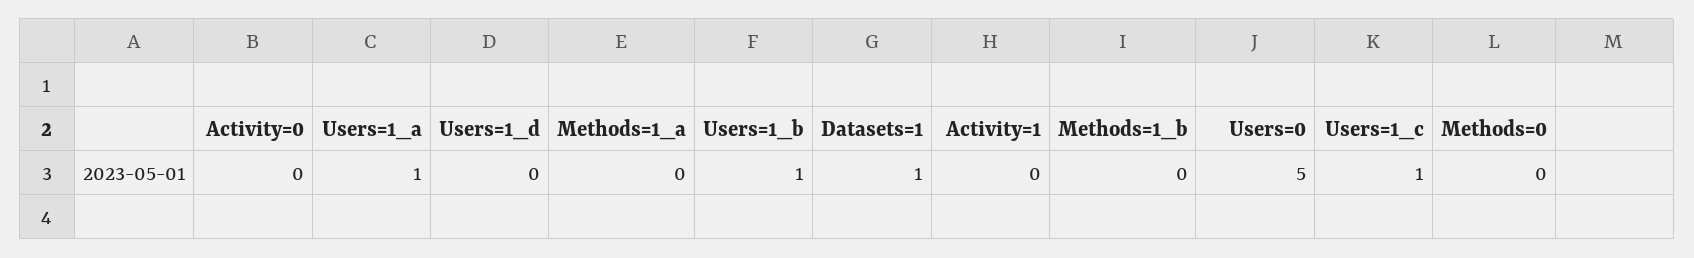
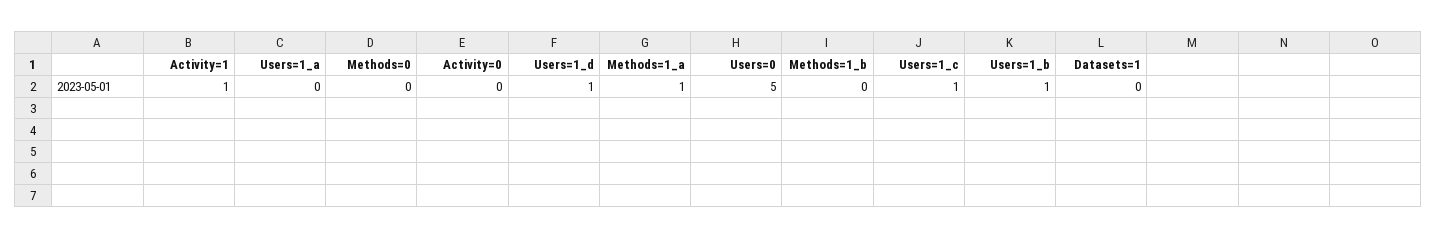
  {
    "Activity=0": 0,
-   "Users=1_a": 1,
+   "Users=1_a": 0,
-   "Users=1_d": 0,
+   "Users=1_d": 1,
-   "Methods=1_a": 0,
+   "Methods=1_a": 1,
    "Users=1_b": 1,
-   "Datasets=1": 1,
+   "Datasets=1": 0,
-   "Activity=1": 0,
+   "Activity=1": 1,
    "Methods=1_b": 0,
    "Users=0": 5,
    "Users=1_c": 1,
    "Methods=0": 0
  }

